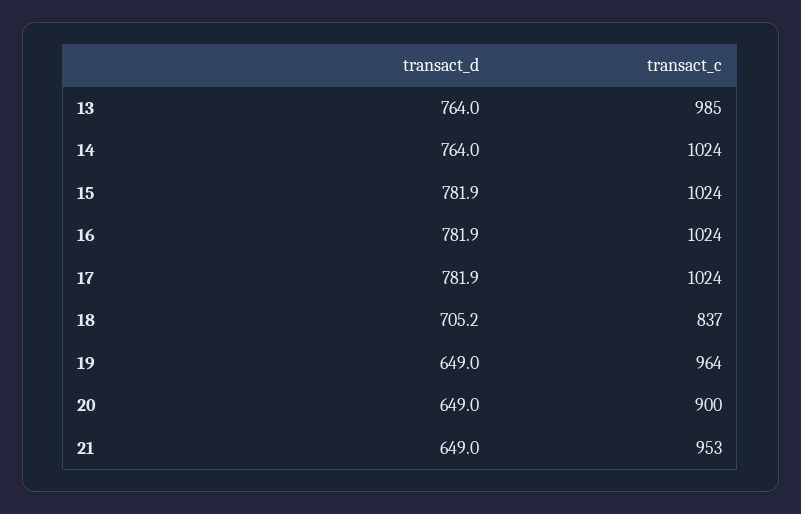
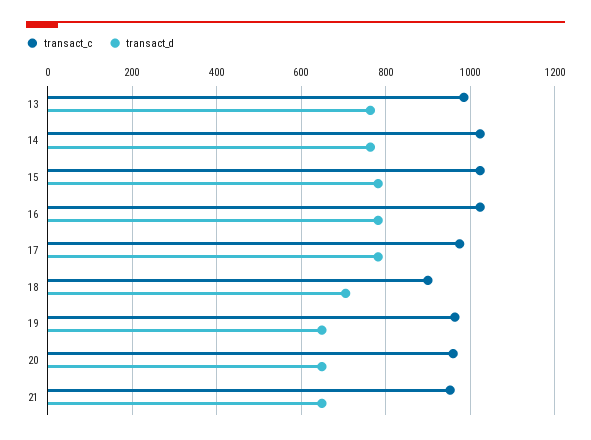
  {
    "transact_d": {
      "13": 764,
      "14": 764,
      "15": 781.9,
      "16": 781.9,
      "17": 781.9,
      "18": 705.2,
      "19": 649,
      "20": 649,
      "21": 649
    },
    "transact_c": {
      "13": 985,
      "14": 1024,
      "15": 1024,
      "16": 1024,
-     "17": 1024,
+     "17": 980,
-     "18": 837,
+     "18": 900,
      "19": 964,
-     "20": 900,
+     "20": 960,
      "21": 953
    }
  }

